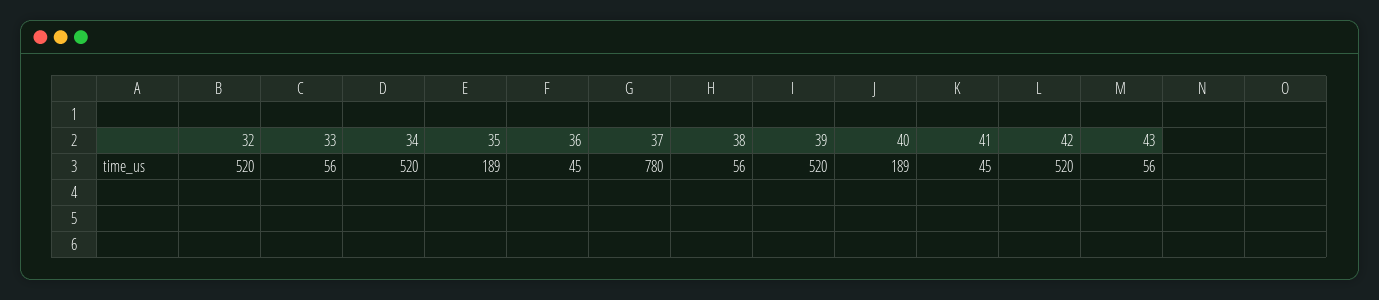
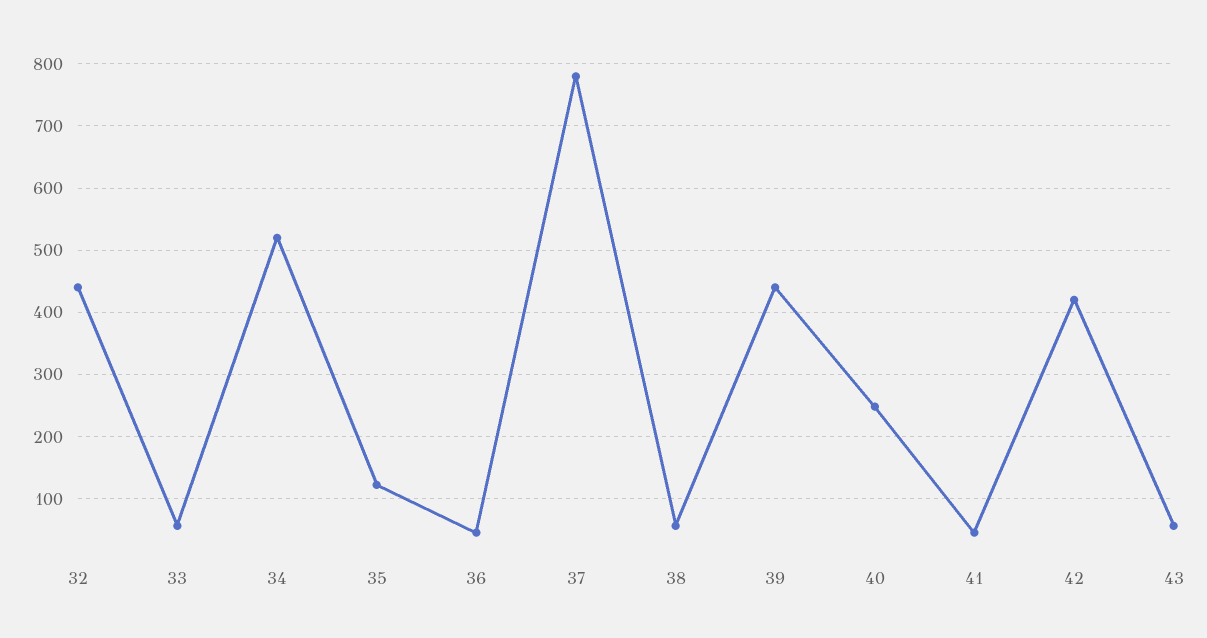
  {
-   "32": 520,
+   "32": 440,
    "33": 56,
    "34": 520,
-   "35": 189,
+   "35": 120,
    "36": 45,
    "37": 780,
    "38": 56,
-   "39": 520,
+   "39": 440,
-   "40": 189,
+   "40": 250,
    "41": 45,
-   "42": 520,
+   "42": 420,
    "43": 56
  }

